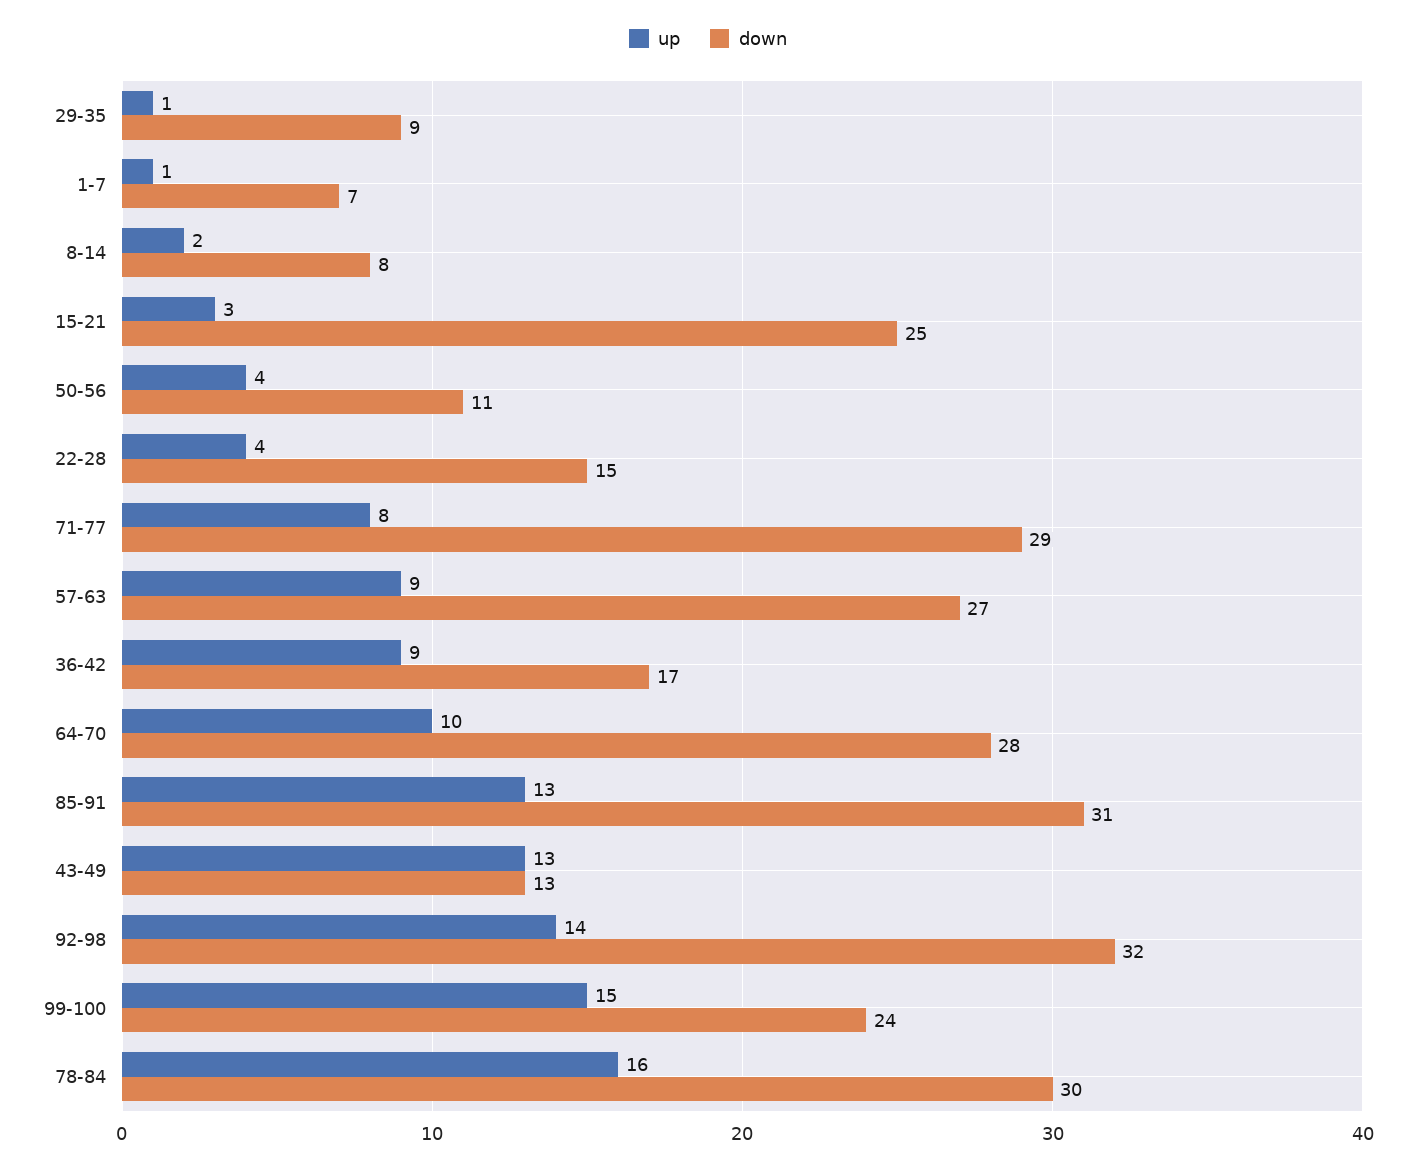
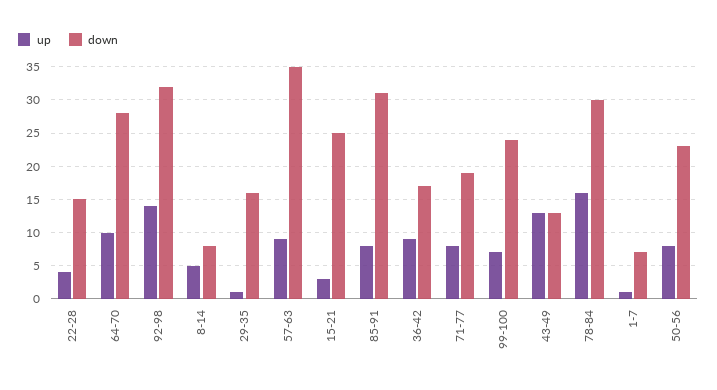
  {
    "up": {
      "29-35": 1,
      "1-7": 1,
-     "8-14": 2,
+     "8-14": 5,
      "15-21": 3,
-     "50-56": 4,
+     "50-56": 8,
      "22-28": 4,
      "71-77": 8,
      "57-63": 9,
      "36-42": 9,
      "64-70": 10,
-     "85-91": 13,
+     "85-91": 8,
      "43-49": 13,
      "92-98": 14,
-     "99-100": 15,
+     "99-100": 7,
      "78-84": 16
    },
    "down": {
-     "29-35": 9,
+     "29-35": 16,
      "1-7": 7,
      "8-14": 8,
      "15-21": 25,
-     "50-56": 11,
+     "50-56": 23,
      "22-28": 15,
-     "71-77": 29,
+     "71-77": 19,
-     "57-63": 27,
+     "57-63": 35,
      "36-42": 17,
      "64-70": 28,
      "85-91": 31,
      "43-49": 13,
      "92-98": 32,
      "99-100": 24,
      "78-84": 30
    }
  }

